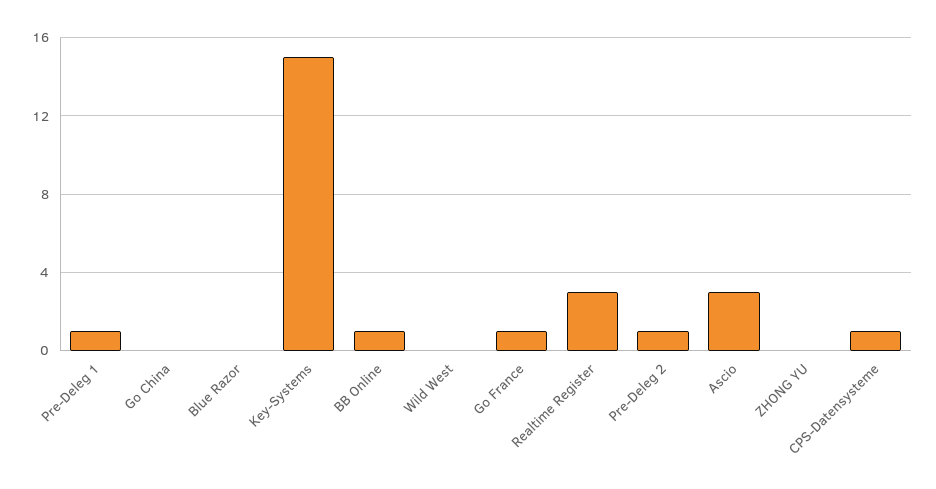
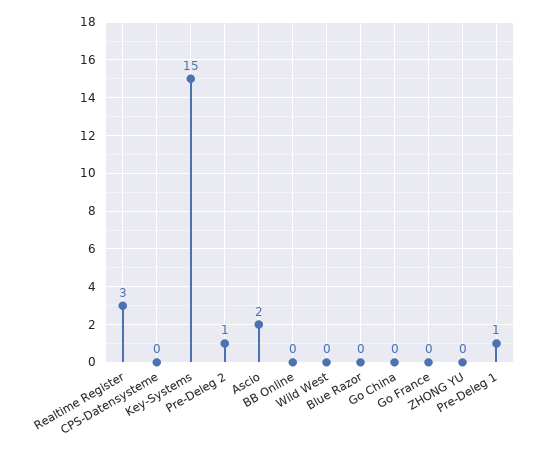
  {
    "Pre-Deleg 1": 1,
    "Go China": 0,
    "Blue Razor": 0,
    "Key-Systems": 15,
-   "BB Online": 1,
+   "BB Online": 0,
    "Wild West": 0,
-   "Go France": 1,
+   "Go France": 0,
    "Realtime Register": 3,
    "Pre-Deleg 2": 1,
-   "Ascio": 3,
+   "Ascio": 2,
    "ZHONG YU": 0,
-   "CPS-Datensysteme": 1
+   "CPS-Datensysteme": 0
  }

